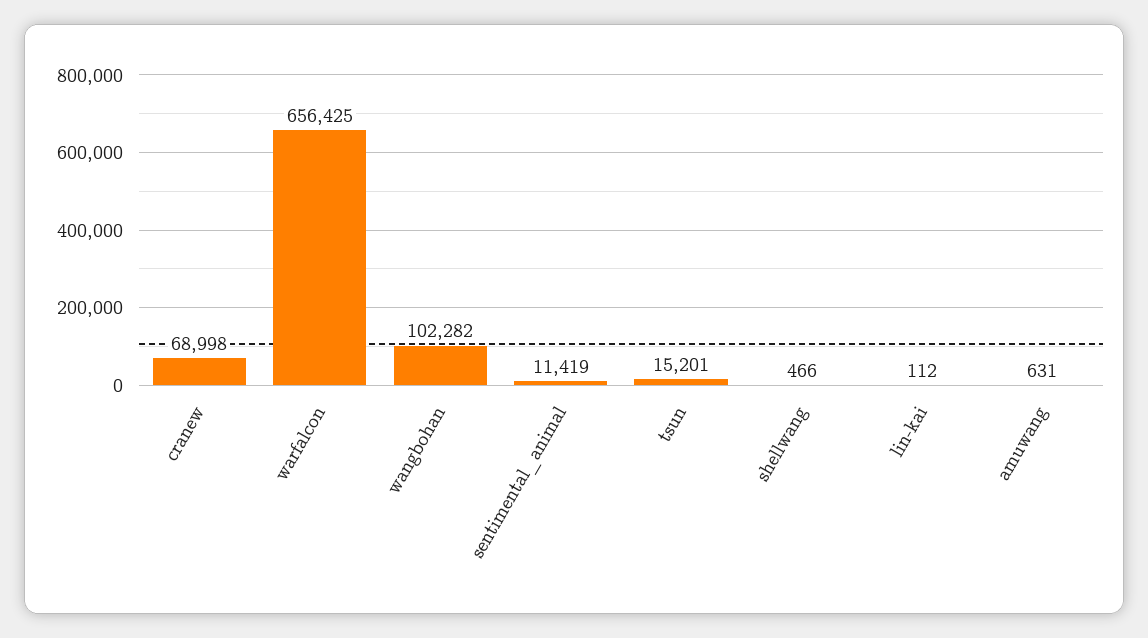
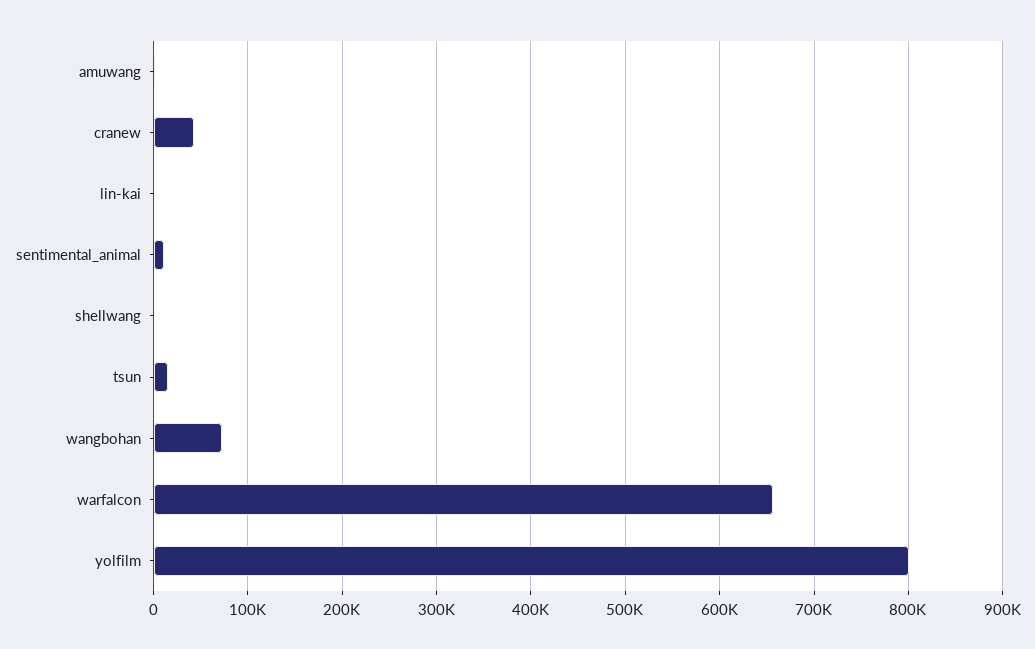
  {
-   "cranew": 68998,
+   "cranew": 40000,
    "warfalcon": 656425,
-   "wangbohan": 102282,
+   "wangbohan": 70000,
    "sentimental_animal": 11419,
    "tsun": 15201,
    "shellwang": 466,
    "lin-kai": 112,
-   "amuwang": 631
+   "amuwang": 631,
+   "yolfilm": 800000
  }

